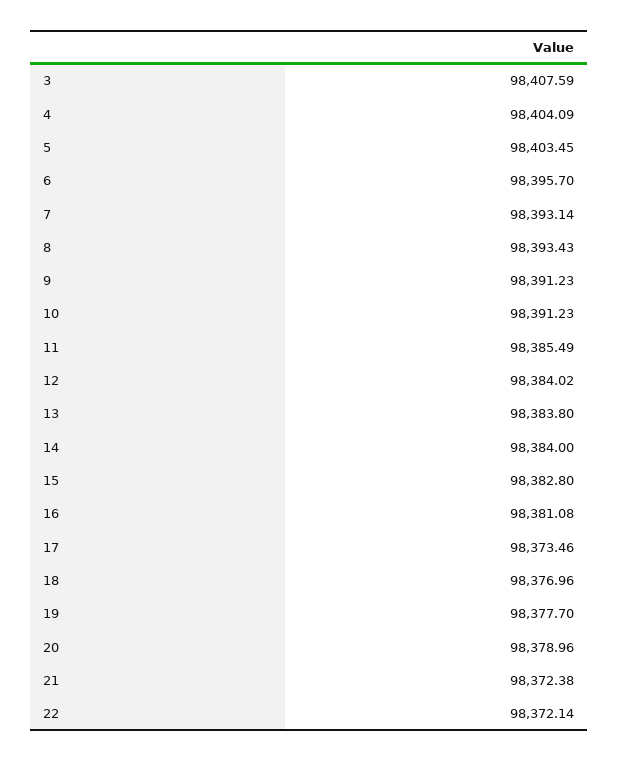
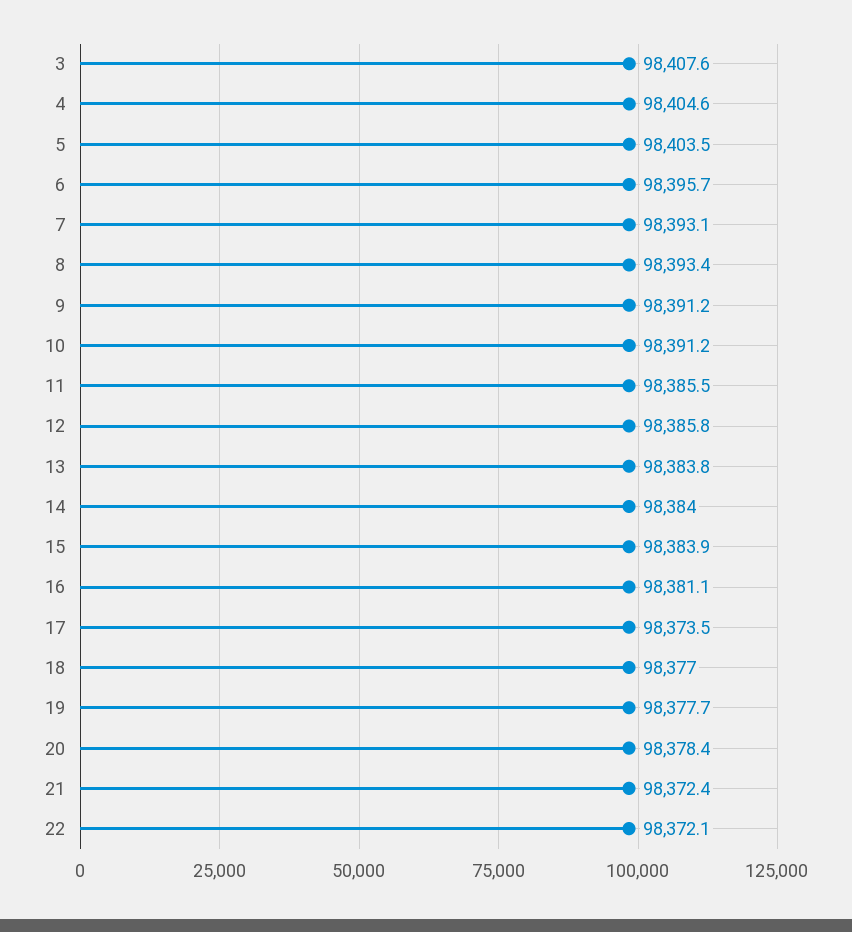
  {
    "3": 98407.59,
-   "4": 98404.09,
+   "4": 98404.6,
    "5": 98403.45,
    "6": 98395.7,
    "7": 98393.14,
    "8": 98393.43,
    "9": 98391.23,
    "10": 98391.23,
    "11": 98385.49,
-   "12": 98384.02,
+   "12": 98385.8,
    "13": 98383.8,
    "14": 98384,
-   "15": 98382.8,
+   "15": 98383.9,
    "16": 98381.08,
    "17": 98373.46,
    "18": 98376.96,
    "19": 98377.7,
-   "20": 98378.96,
+   "20": 98378.4,
    "21": 98372.38,
    "22": 98372.14
  }

